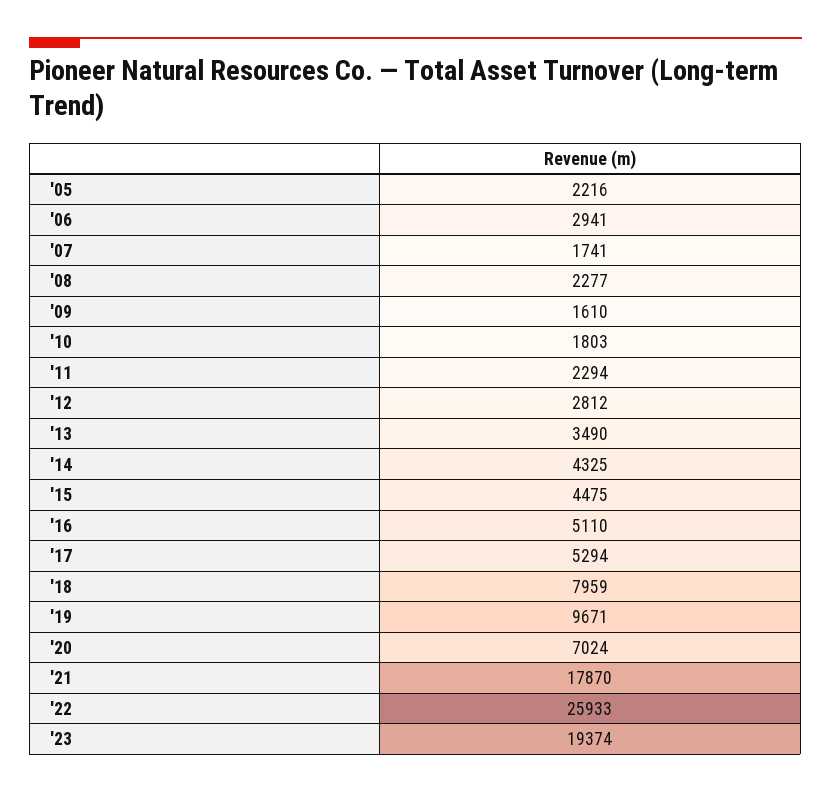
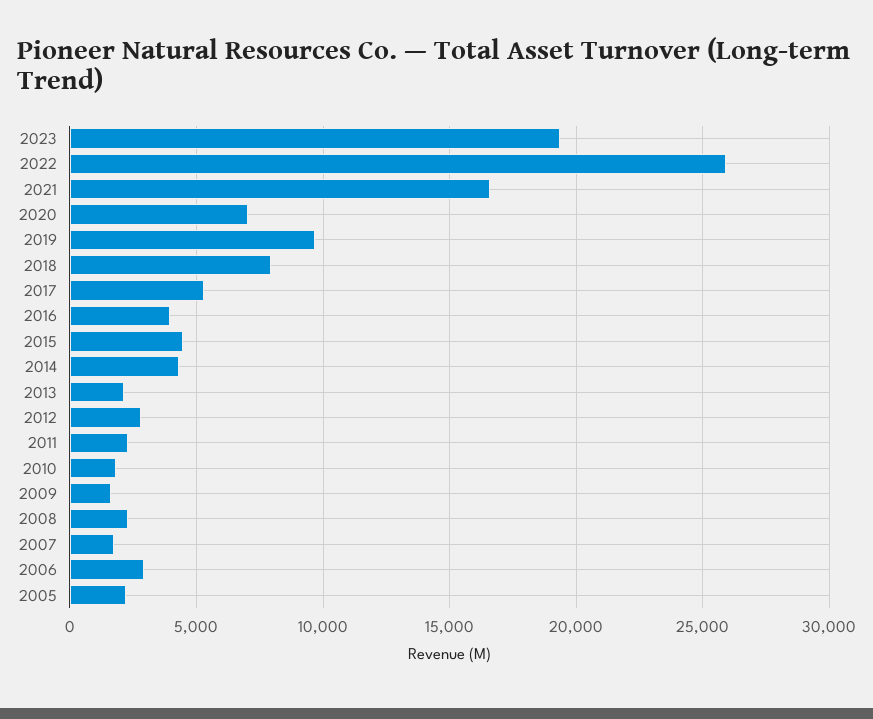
  {
    "'05": 2216,
    "'06": 2941,
    "'07": 1741,
    "'08": 2277,
    "'09": 1610,
    "'10": 1803,
    "'11": 2294,
    "'12": 2812,
-   "'13": 3490,
+   "'13": 2000,
    "'14": 4325,
    "'15": 4475,
-   "'16": 5110,
+   "'16": 4000,
    "'17": 5294,
    "'18": 7959,
    "'19": 9671,
    "'20": 7024,
-   "'21": 17870,
+   "'21": 16500,
    "'22": 25933,
    "'23": 19374
  }

